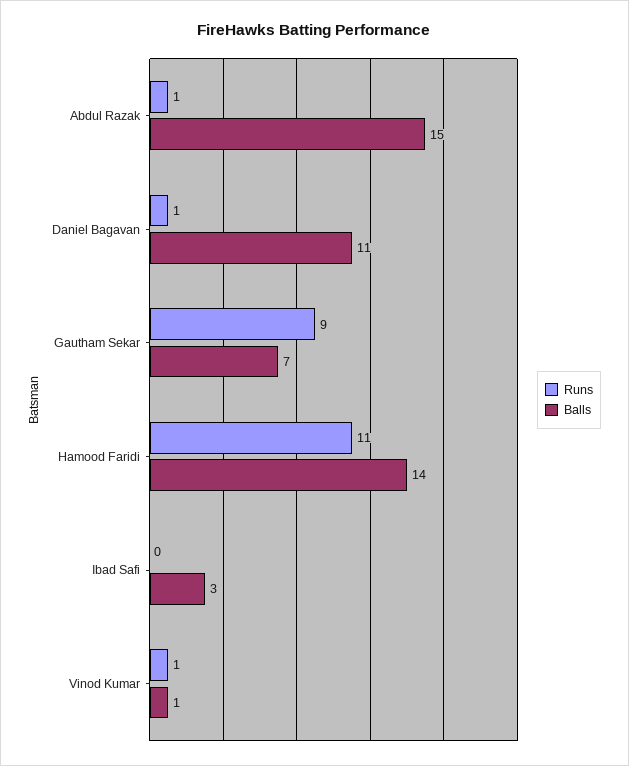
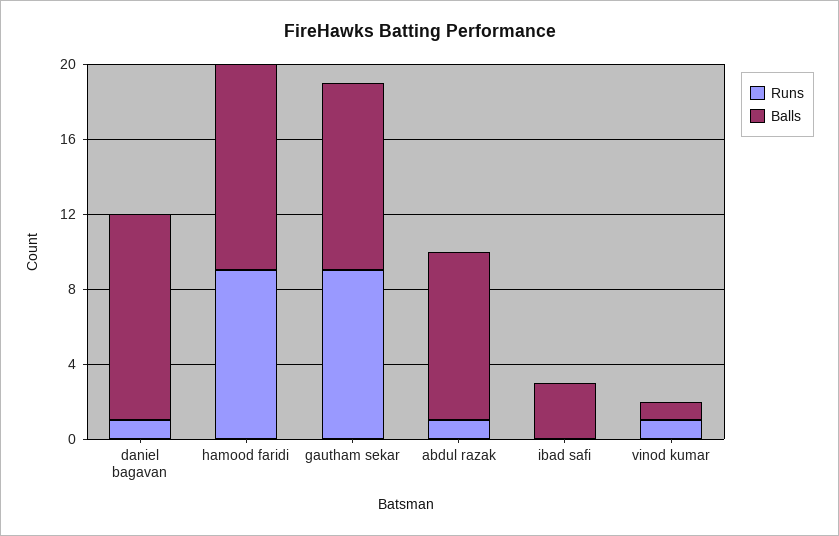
  {
    "Runs": {
      "Abdul Razak": 1,
      "Daniel Bagavan": 1,
      "Gautham Sekar": 9,
-     "Hamood Faridi": 11,
+     "Hamood Faridi": 9,
      "Ibad Safi": 0,
      "Vinod Kumar": 1
    },
    "Balls": {
-     "Abdul Razak": 15,
+     "Abdul Razak": 9,
      "Daniel Bagavan": 11,
-     "Gautham Sekar": 7,
+     "Gautham Sekar": 10,
-     "Hamood Faridi": 14,
+     "Hamood Faridi": 11,
      "Ibad Safi": 3,
      "Vinod Kumar": 1
    }
  }

